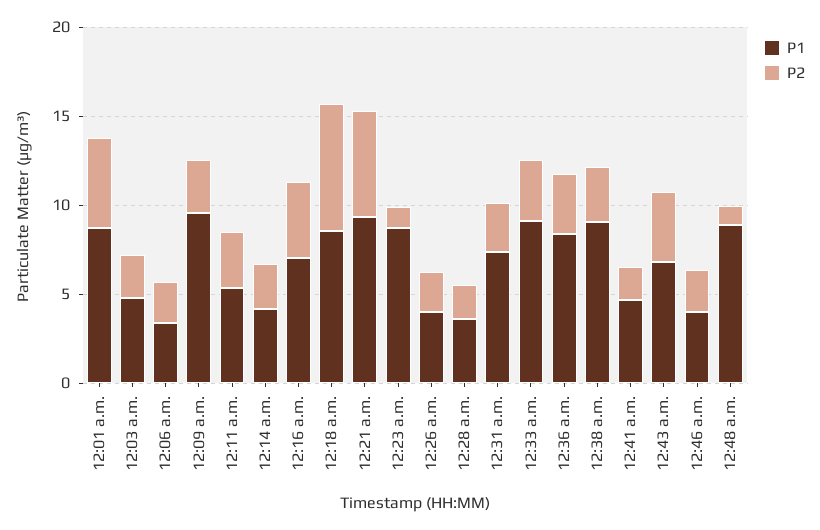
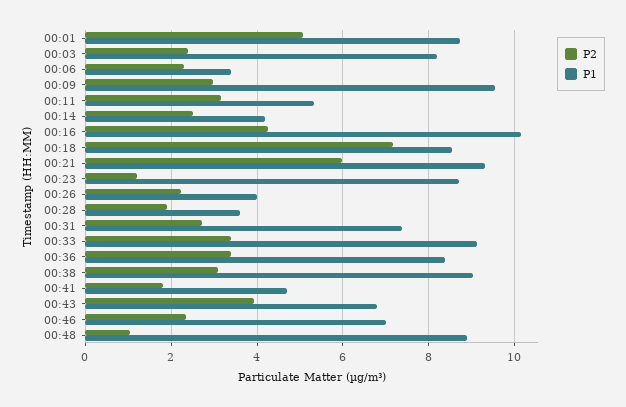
  {
    "P1": {
      "12:01 a.m.": 8.8,
-     "12:03 a.m.": 5,
+     "12:03 a.m.": 8.2,
      "12:06 a.m.": 3.4,
      "12:09 a.m.": 9.6,
      "12:11 a.m.": 5.4,
      "12:14 a.m.": 4.2,
-     "12:16 a.m.": 7,
+     "12:16 a.m.": 10.2,
      "12:18 a.m.": 8.6,
      "12:21 a.m.": 9.4,
      "12:23 a.m.": 8.8,
      "12:26 a.m.": 4,
      "12:28 a.m.": 3.6,
      "12:31 a.m.": 7.4,
      "12:33 a.m.": 9.2,
      "12:36 a.m.": 8.4,
      "12:38 a.m.": 9,
      "12:41 a.m.": 4.8,
      "12:43 a.m.": 6.8,
-     "12:46 a.m.": 4,
+     "12:46 a.m.": 7,
      "12:48 a.m.": 9
    },
    "P2": {
      "12:01 a.m.": 5,
      "12:03 a.m.": 2.4,
      "12:06 a.m.": 2.4,
      "12:09 a.m.": 3,
      "12:11 a.m.": 3.2,
      "12:14 a.m.": 2.6,
      "12:16 a.m.": 4.2,
      "12:18 a.m.": 7.2,
      "12:21 a.m.": 6,
      "12:23 a.m.": 1.2,
      "12:26 a.m.": 2.2,
      "12:28 a.m.": 2,
      "12:31 a.m.": 2.8,
      "12:33 a.m.": 3.4,
      "12:36 a.m.": 3.4,
      "12:38 a.m.": 3.2,
      "12:41 a.m.": 1.8,
      "12:43 a.m.": 4,
      "12:46 a.m.": 2.4,
      "12:48 a.m.": 1
    }
  }

